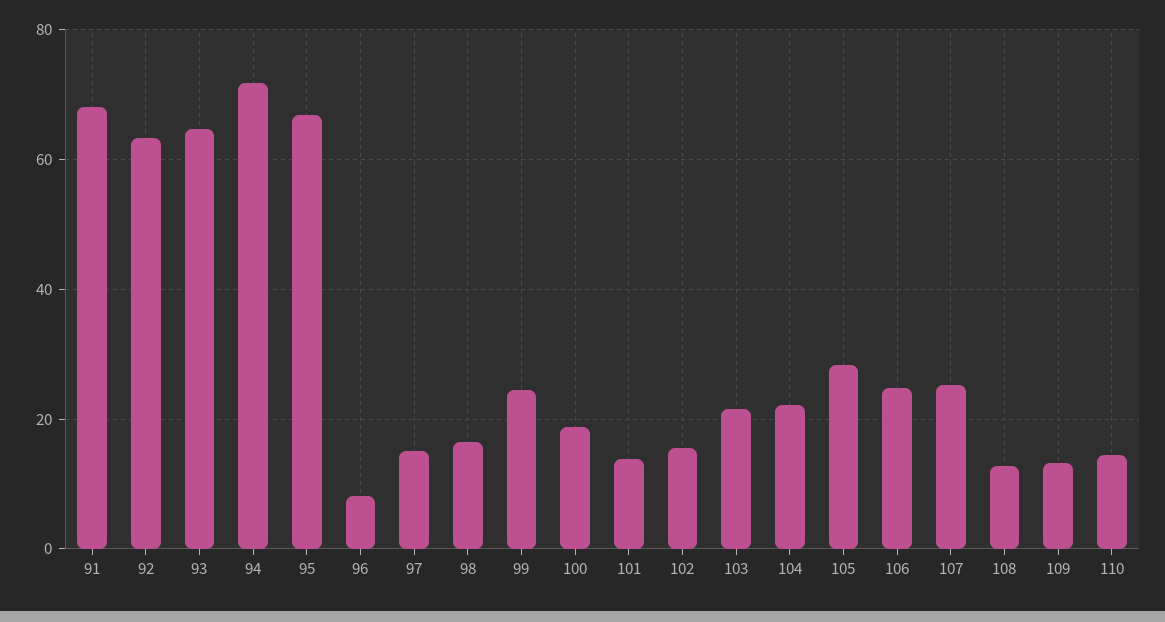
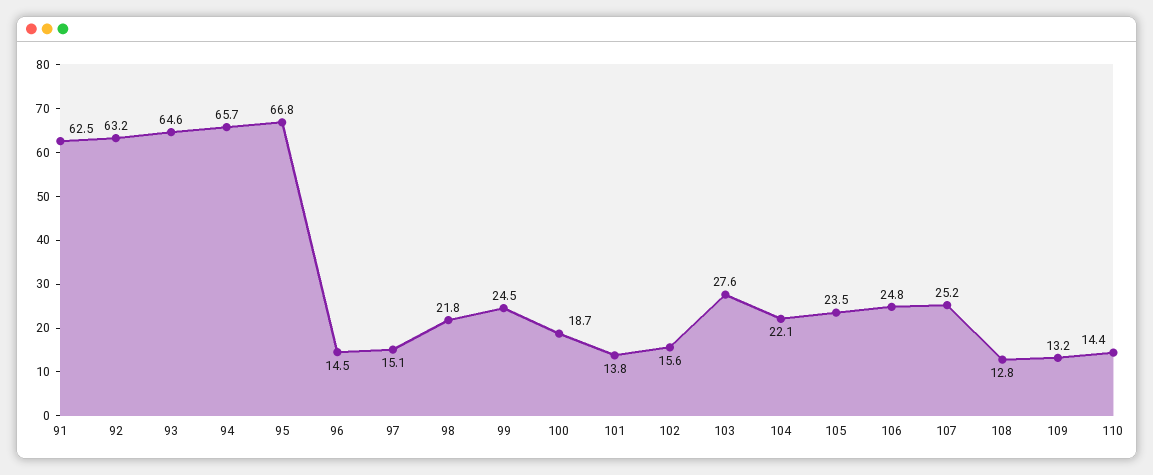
  {
-   "91": 68,
+   "91": 62.5,
    "92": 63.2,
    "93": 64.6,
-   "94": 72,
+   "94": 65.7,
    "95": 66.8,
-   "96": 8,
+   "96": 14.5,
    "97": 15.1,
-   "98": 16,
+   "98": 21.8,
    "99": 24.5,
    "100": 18.7,
    "101": 13.8,
    "102": 15.6,
-   "103": 22,
+   "103": 27.6,
    "104": 22.1,
-   "105": 28,
+   "105": 23.5,
    "106": 24.8,
    "107": 25.2,
    "108": 12.8,
    "109": 13.2,
    "110": 14.4
  }

